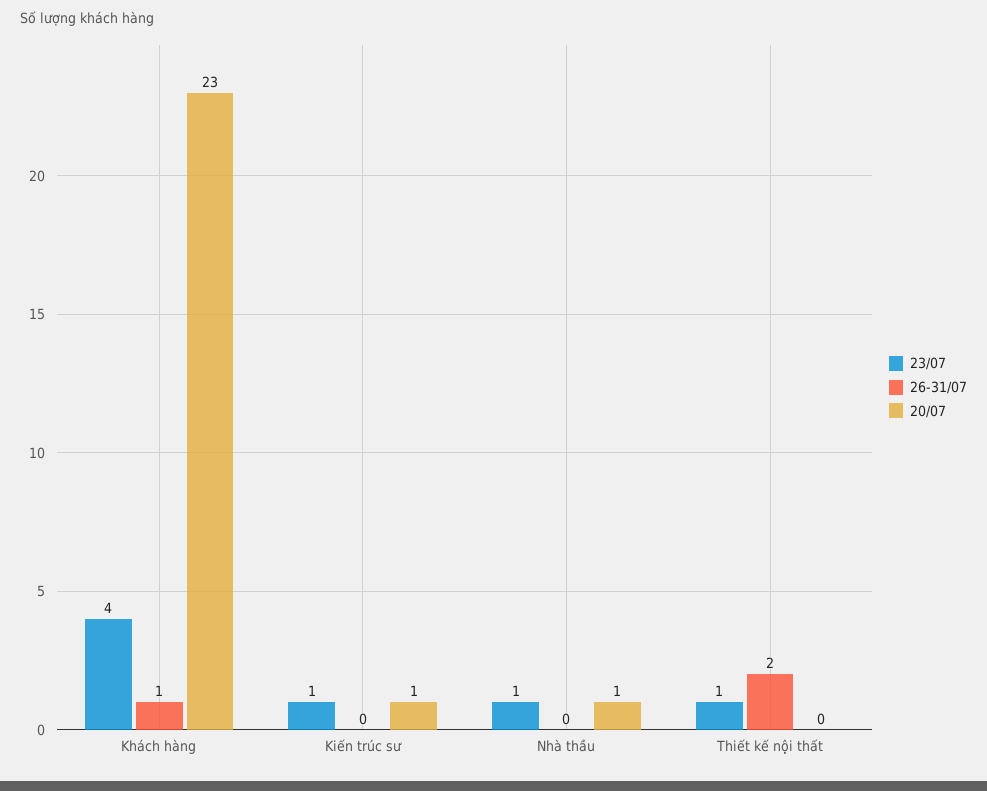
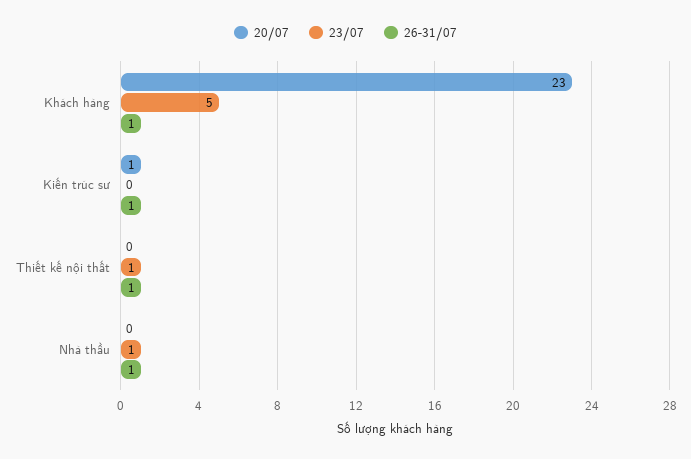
  {
    "23/07": {
-     "Khách hàng": 4,
+     "Khách hàng": 5,
-     "Kiến trúc sư": 1,
+     "Kiến trúc sư": 0,
      "Nhà thầu": 1,
      "Thiết kế nội thất": 1
    },
    "26-31/07": {
      "Khách hàng": 1,
-     "Kiến trúc sư": 0,
+     "Kiến trúc sư": 1,
-     "Nhà thầu": 0,
+     "Nhà thầu": 1,
-     "Thiết kế nội thất": 2
+     "Thiết kế nội thất": 1
    },
    "20/07": {
      "Khách hàng": 23,
      "Kiến trúc sư": 1,
-     "Nhà thầu": 1,
+     "Nhà thầu": 0,
      "Thiết kế nội thất": 0
    }
  }

